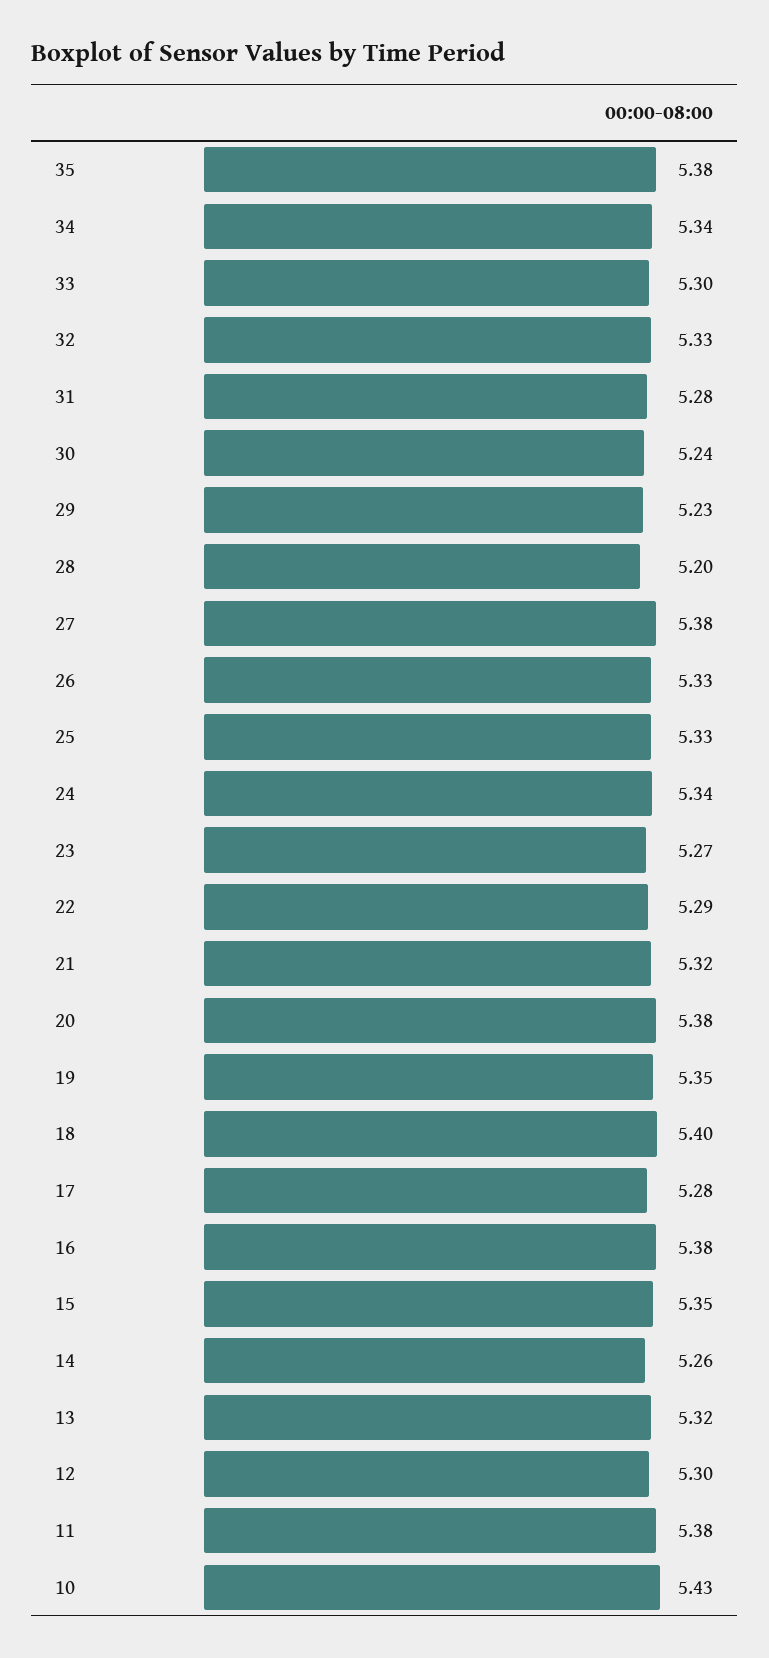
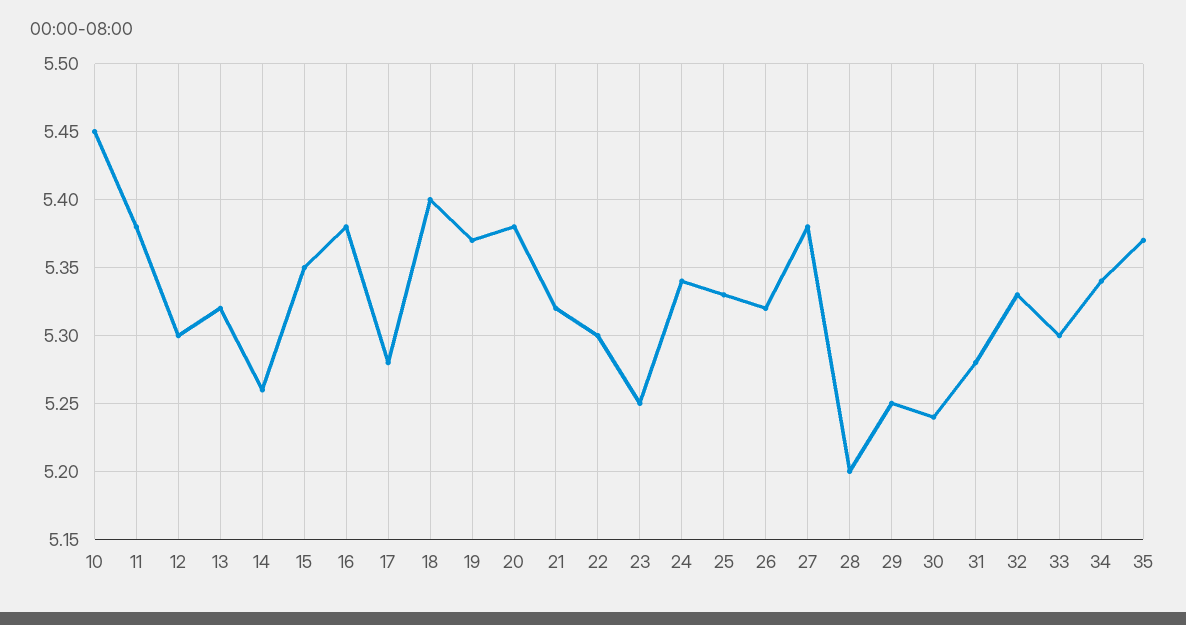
  {
-   "35": 5.38,
+   "35": 5.37,
    "34": 5.34,
    "33": 5.3,
    "32": 5.33,
    "31": 5.28,
    "30": 5.24,
-   "29": 5.23,
+   "29": 5.25,
    "28": 5.2,
    "27": 5.38,
-   "26": 5.33,
+   "26": 5.32,
    "25": 5.33,
    "24": 5.34,
-   "23": 5.27,
+   "23": 5.25,
-   "22": 5.29,
+   "22": 5.3,
    "21": 5.32,
    "20": 5.38,
-   "19": 5.35,
+   "19": 5.37,
    "18": 5.4,
    "17": 5.28,
    "16": 5.38,
    "15": 5.35,
    "14": 5.26,
    "13": 5.32,
    "12": 5.3,
    "11": 5.38,
-   "10": 5.43
+   "10": 5.45
  }

